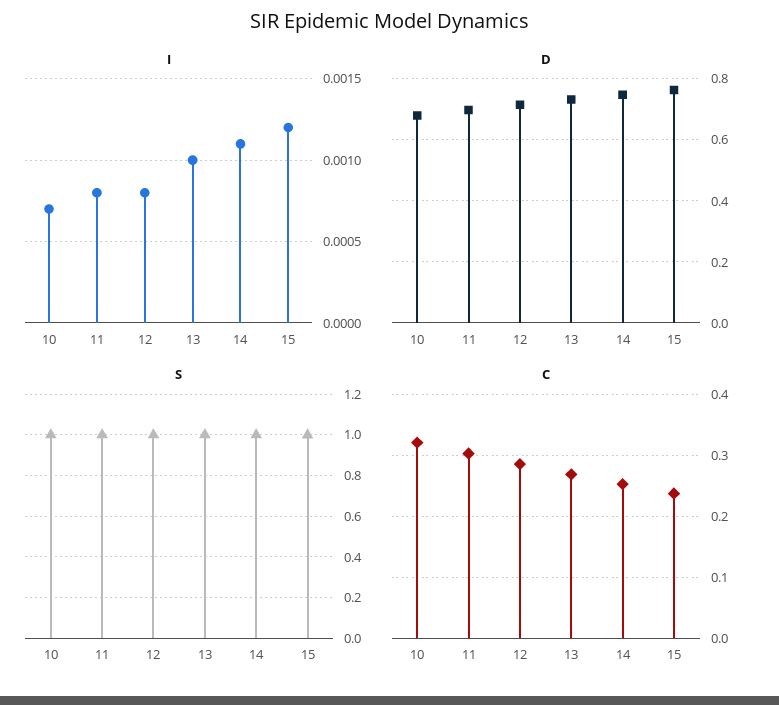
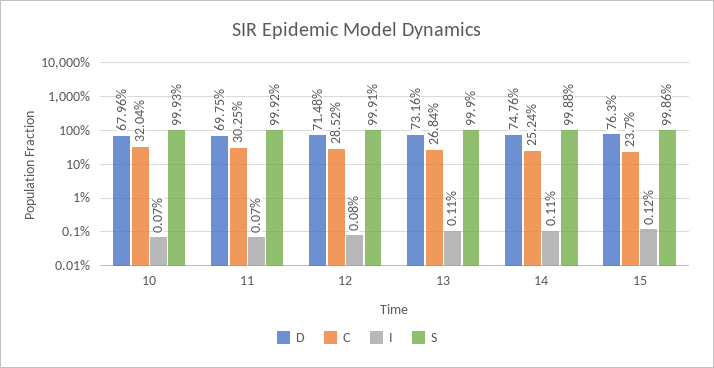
  {
    "I": {
      "10": 0.0007,
-     "11": 0.0008,
+     "11": 0.0007,
      "12": 0.0008,
-     "13": 0.001,
+     "13": 0.0011,
      "14": 0.0011,
      "15": 0.0012
    },
    "D": {
      "10": 0.6796,
      "11": 0.6975,
      "12": 0.7148,
      "13": 0.7316,
      "14": 0.7476,
      "15": 0.763
    },
    "S": {
      "10": 0.9993,
      "11": 0.9992,
      "12": 0.9991,
      "13": 0.999,
      "14": 0.9988,
      "15": 0.9986
    },
    "C": {
      "10": 0.3204,
      "11": 0.3025,
      "12": 0.2852,
      "13": 0.2684,
      "14": 0.2524,
      "15": 0.237
    }
  }

